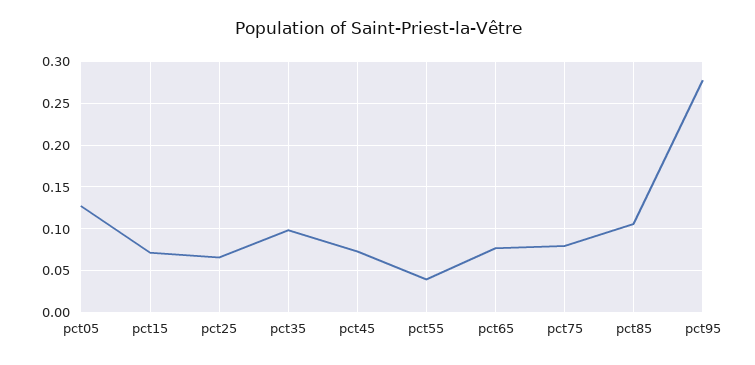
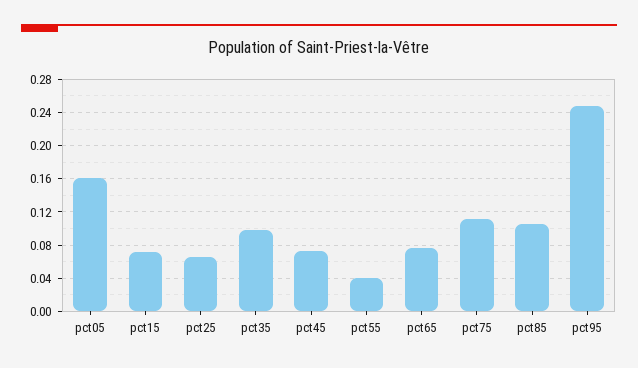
  {
-   "pct05": 0.13,
+   "pct05": 0.16,
    "pct15": 0.07,
    "pct25": 0.07,
    "pct35": 0.1,
    "pct45": 0.07,
    "pct55": 0.04,
    "pct65": 0.08,
-   "pct75": 0.08,
+   "pct75": 0.11,
    "pct85": 0.11,
-   "pct95": 0.28
+   "pct95": 0.25
  }

